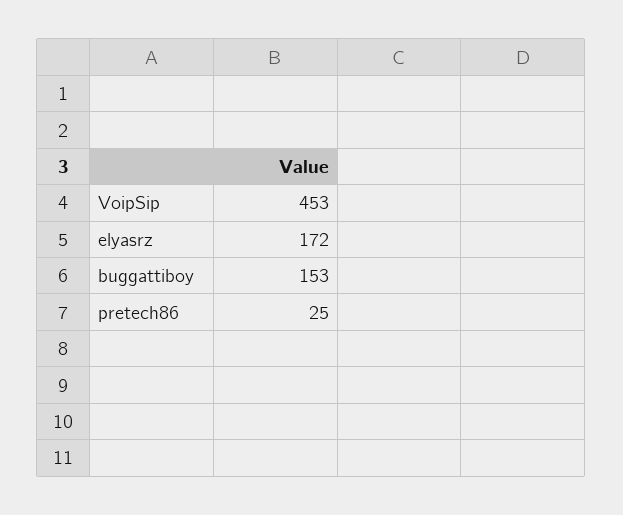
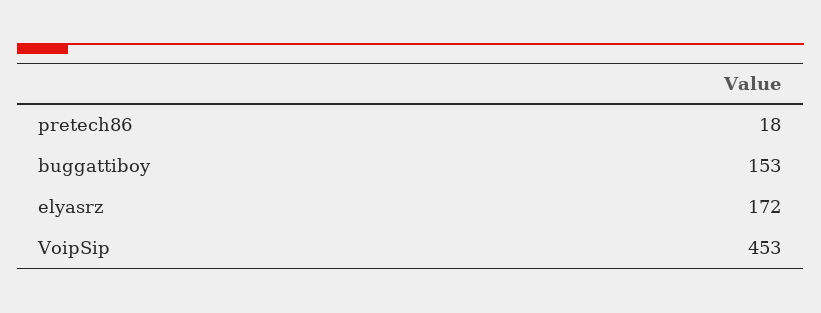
  {
    "VoipSip": 453,
    "elyasrz": 172,
    "buggattiboy": 153,
-   "pretech86": 25
+   "pretech86": 18
  }

